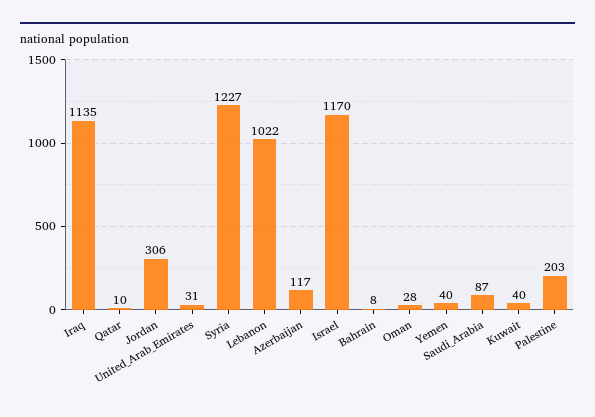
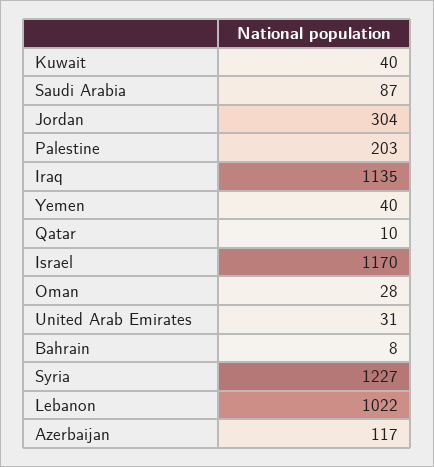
  {
    "Iraq": 1135,
    "Qatar": 10,
-   "Jordan": 306,
+   "Jordan": 304,
    "United_Arab_Emirates": 31,
    "Syria": 1227,
    "Lebanon": 1022,
    "Azerbaijan": 117,
    "Israel": 1170,
    "Bahrain": 8,
    "Oman": 28,
    "Yemen": 40,
    "Saudi_Arabia": 87,
    "Kuwait": 40,
    "Palestine": 203
  }

